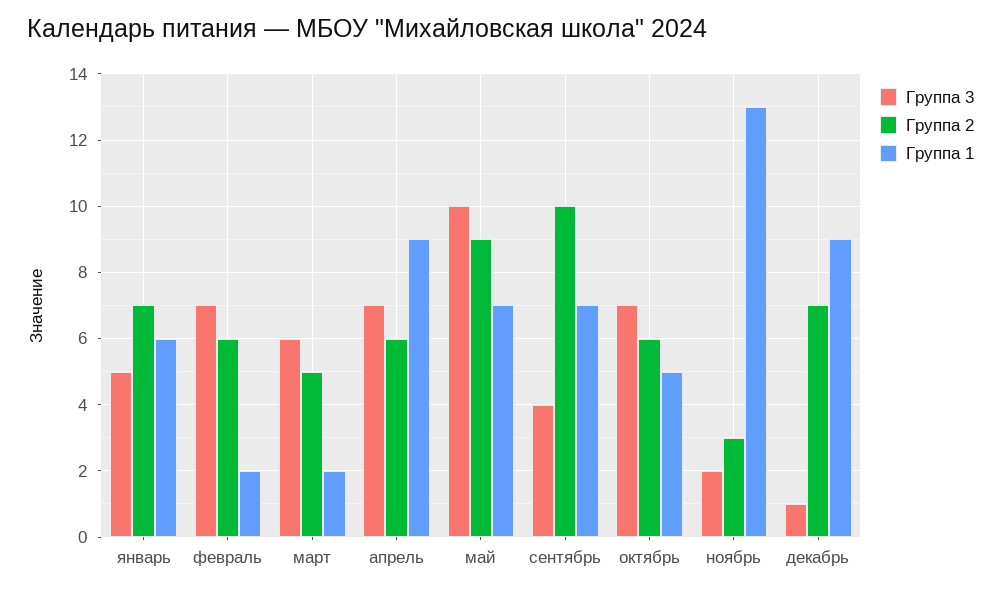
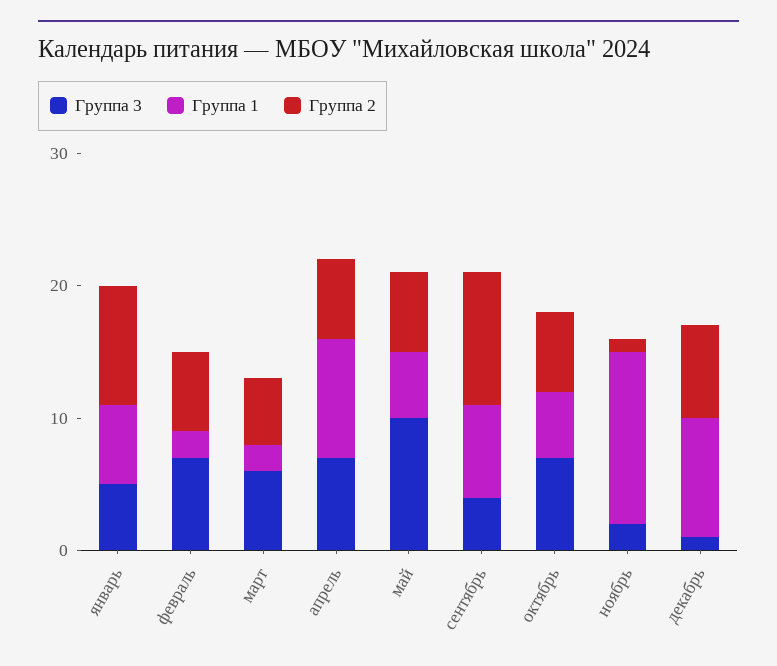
  {
    "Группа 3": {
      "январь": 5,
      "февраль": 7,
      "март": 6,
      "апрель": 7,
      "май": 10,
      "сентябрь": 4,
      "октябрь": 7,
      "ноябрь": 2,
      "декабрь": 1
    },
    "Группа 2": {
-     "январь": 7,
+     "январь": 9,
      "февраль": 6,
      "март": 5,
      "апрель": 6,
-     "май": 9,
+     "май": 6,
      "сентябрь": 10,
      "октябрь": 6,
-     "ноябрь": 3,
+     "ноябрь": 1,
      "декабрь": 7
    },
    "Группа 1": {
      "январь": 6,
      "февраль": 2,
      "март": 2,
      "апрель": 9,
-     "май": 7,
+     "май": 5,
      "сентябрь": 7,
      "октябрь": 5,
      "ноябрь": 13,
      "декабрь": 9
    }
  }

